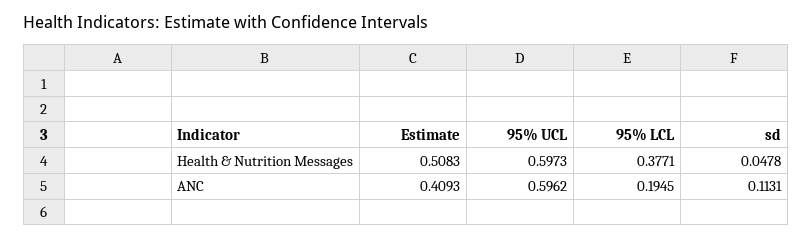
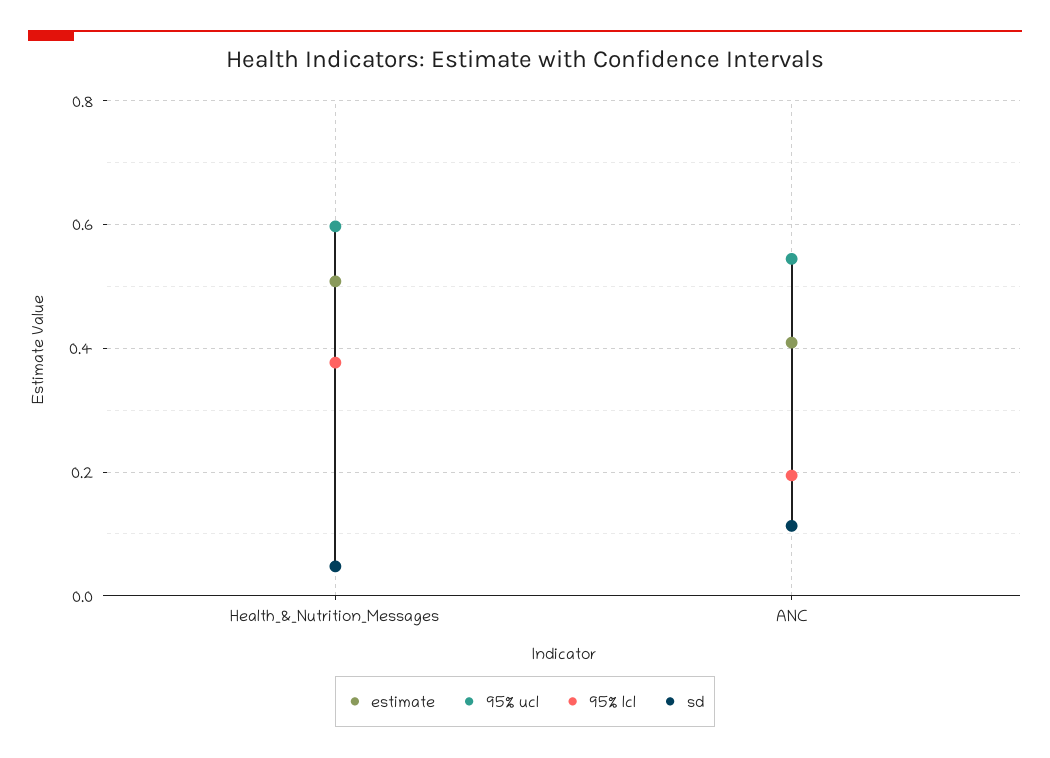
  {
    "Estimate": {
      "Health & Nutrition Messages": 0.5083,
      "ANC": 0.4093
    },
    "95% UCL": {
      "Health & Nutrition Messages": 0.5973,
-     "ANC": 0.5962
+     "ANC": 0.54
    },
    "95% LCL": {
      "Health & Nutrition Messages": 0.3771,
      "ANC": 0.1945
    },
    "sd": {
      "Health & Nutrition Messages": 0.0478,
      "ANC": 0.1131
    }
  }

